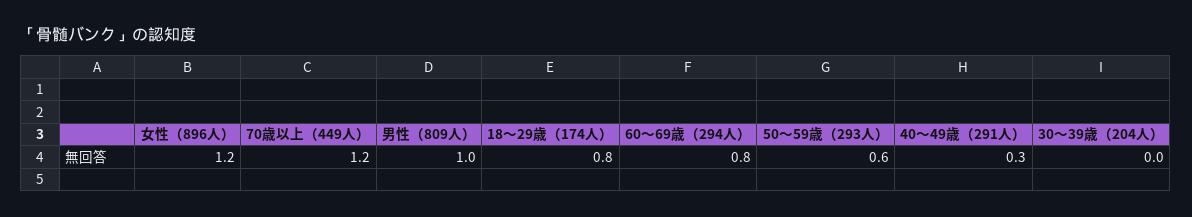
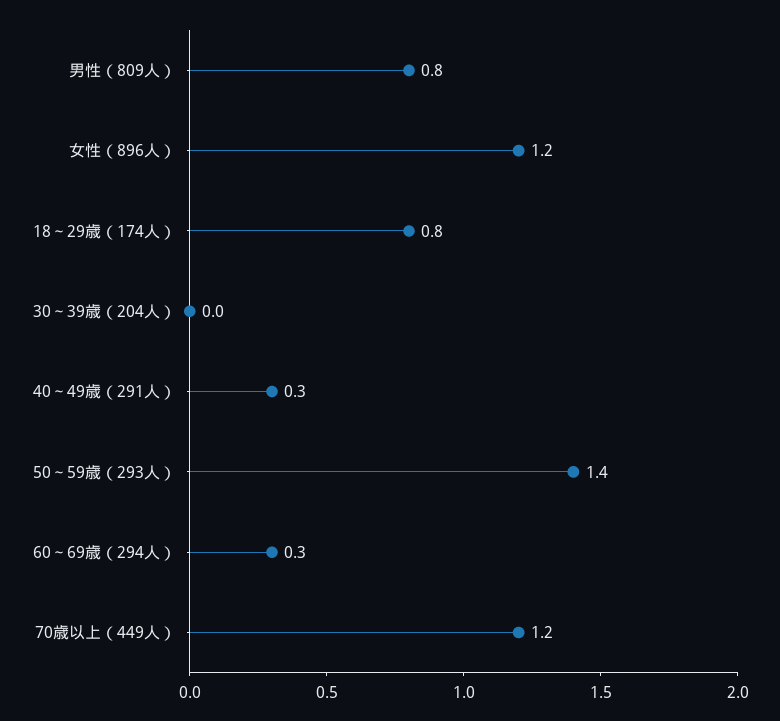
  {
    "女性（896人）": 1.2,
    "70歳以上（449人）": 1.2,
-   "男性（809人）": 1,
+   "男性（809人）": 0.8,
    "18～29歳（174人）": 0.8,
-   "60～69歳（294人）": 0.8,
+   "60～69歳（294人）": 0.3,
-   "50～59歳（293人）": 0.6,
+   "50～59歳（293人）": 1.4,
    "40～49歳（291人）": 0.3,
    "30～39歳（204人）": 0
  }

